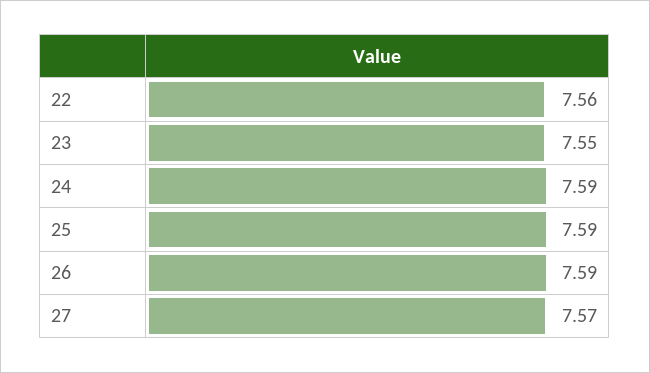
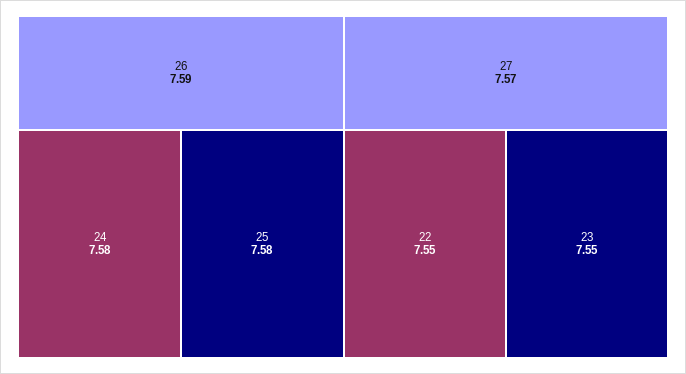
  {
-   "22": 7.56,
+   "22": 7.55,
    "23": 7.55,
-   "24": 7.59,
+   "24": 7.58,
-   "25": 7.59,
+   "25": 7.58,
    "26": 7.59,
    "27": 7.57
  }

